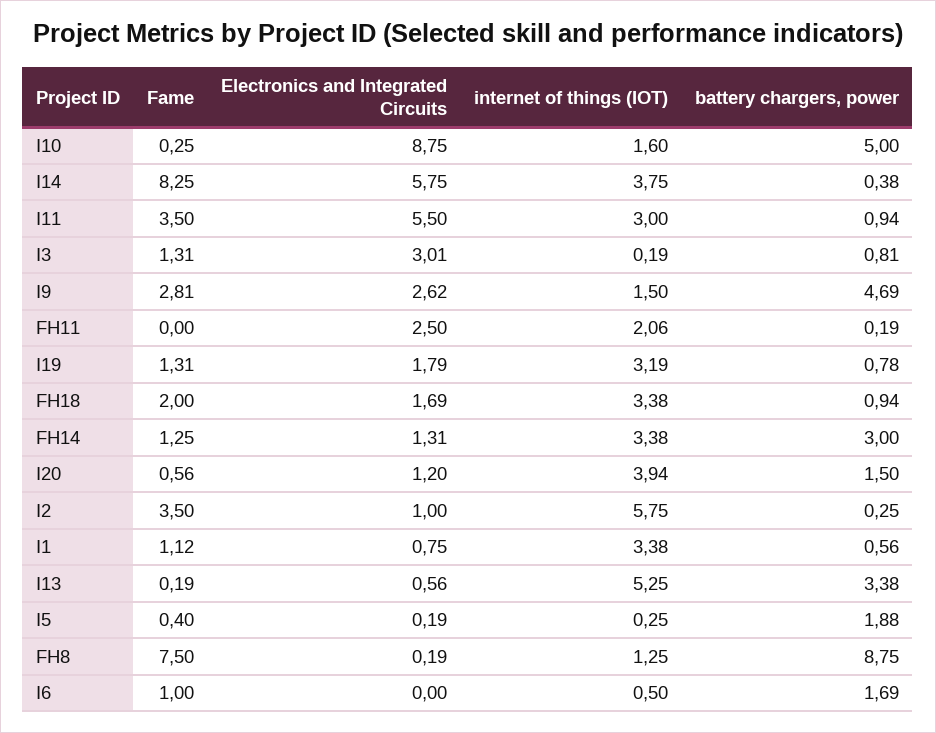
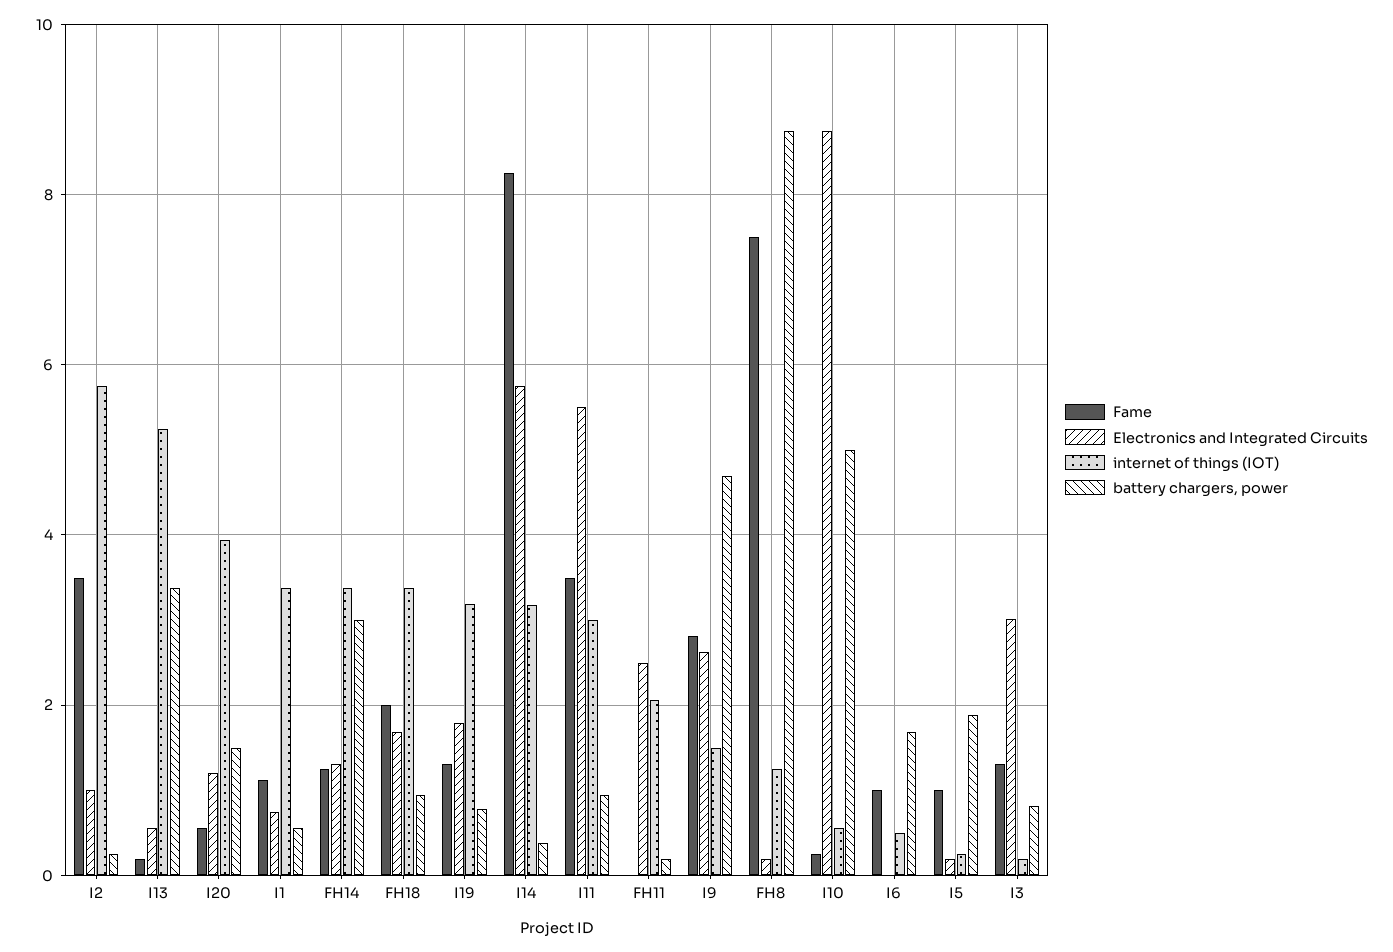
  {
    "Fame": {
      "I10": 0.25,
      "I14": 8.25,
      "I11": 3.5,
      "I3": 1.31,
      "I9": 2.81,
      "FH11": 0,
      "I19": 1.31,
      "FH18": 2,
      "FH14": 1.25,
      "I20": 0.56,
      "I2": 3.5,
      "I1": 1.12,
      "I13": 0.19,
-     "I5": 0.4,
+     "I5": 1,
      "FH8": 7.5,
      "I6": 1
    },
    "Electronics and Integrated Circuits": {
      "I10": 8.75,
      "I14": 5.75,
      "I11": 5.5,
      "I3": 3.01,
      "I9": 2.62,
      "FH11": 2.5,
      "I19": 1.79,
      "FH18": 1.69,
      "FH14": 1.31,
      "I20": 1.2,
      "I2": 1,
      "I1": 0.75,
      "I13": 0.56,
      "I5": 0.19,
      "FH8": 0.19,
      "I6": 0
    },
    "internet of things (IOT)": {
-     "I10": 1.6,
+     "I10": 0.6,
-     "I14": 3.75,
+     "I14": 3.2,
      "I11": 3,
      "I3": 0.19,
      "I9": 1.5,
      "FH11": 2.06,
      "I19": 3.19,
      "FH18": 3.38,
      "FH14": 3.38,
      "I20": 3.94,
      "I2": 5.75,
      "I1": 3.38,
      "I13": 5.25,
      "I5": 0.25,
      "FH8": 1.25,
      "I6": 0.5
    },
    "battery chargers, power": {
      "I10": 5,
      "I14": 0.38,
      "I11": 0.94,
      "I3": 0.81,
      "I9": 4.69,
      "FH11": 0.19,
      "I19": 0.78,
      "FH18": 0.94,
      "FH14": 3,
      "I20": 1.5,
      "I2": 0.25,
      "I1": 0.56,
      "I13": 3.38,
      "I5": 1.88,
      "FH8": 8.75,
      "I6": 1.69
    }
  }

